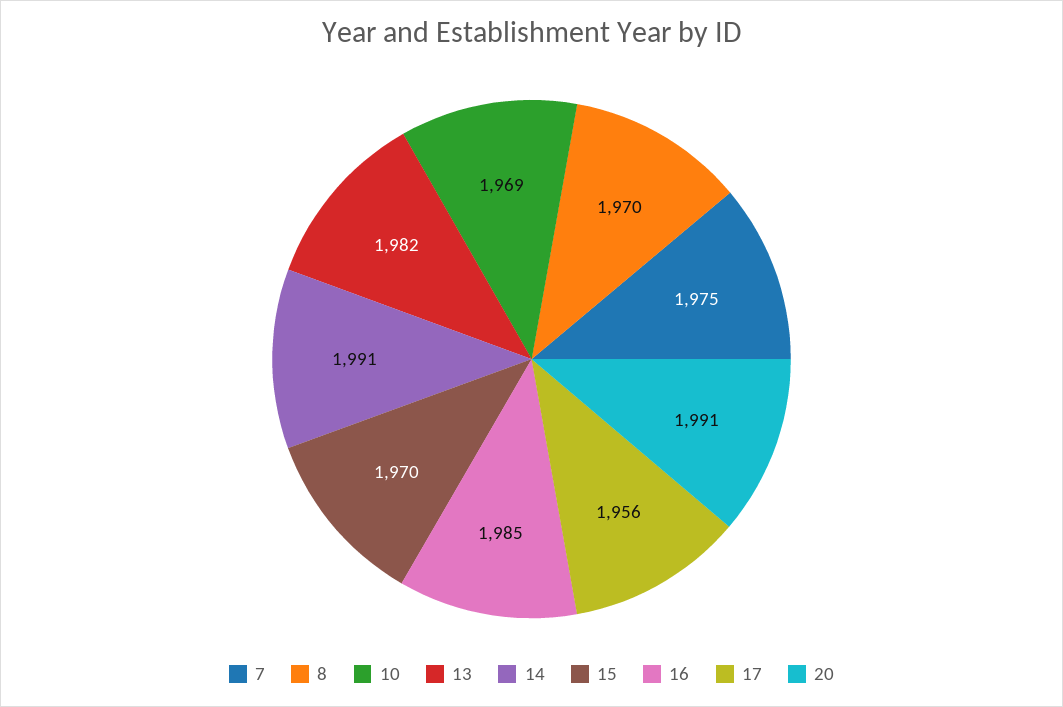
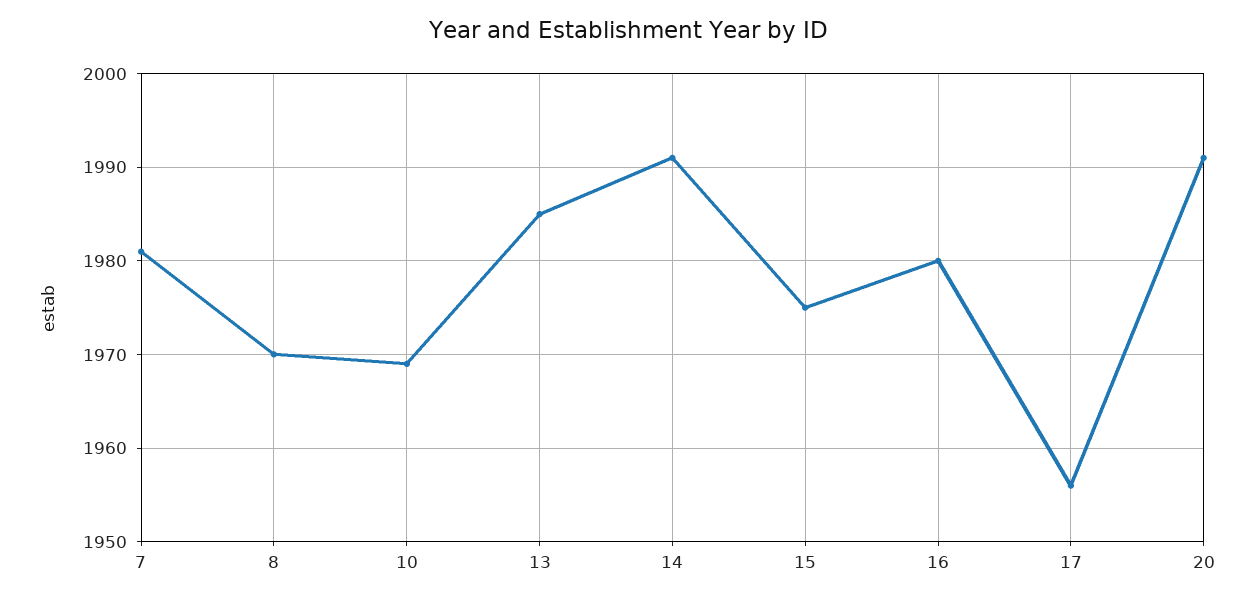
  {
-   "7": 1975,
+   "7": 1981,
    "8": 1970,
    "10": 1969,
-   "13": 1982,
+   "13": 1985,
    "14": 1991,
-   "15": 1970,
+   "15": 1975,
-   "16": 1985,
+   "16": 1980,
    "17": 1956,
    "20": 1991
  }

